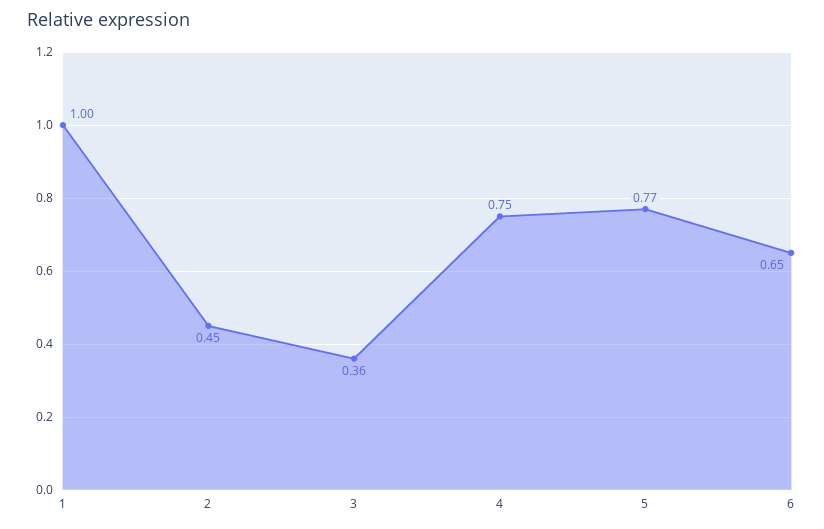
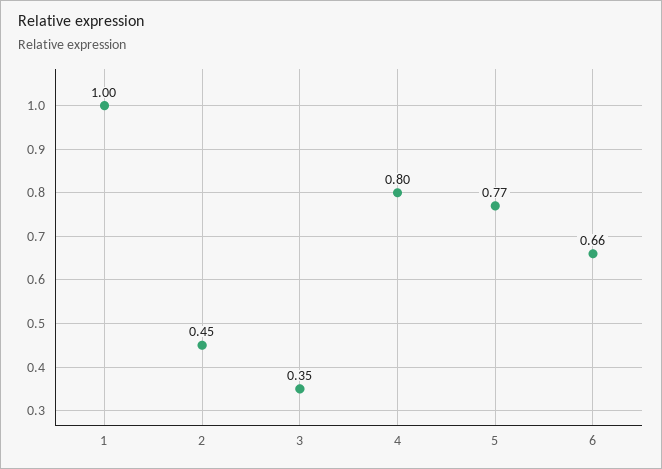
  {
    "1": 1,
    "2": 0.45,
-   "3": 0.36,
+   "3": 0.35,
-   "4": 0.75,
+   "4": 0.8,
    "5": 0.77,
-   "6": 0.65
+   "6": 0.66
  }

